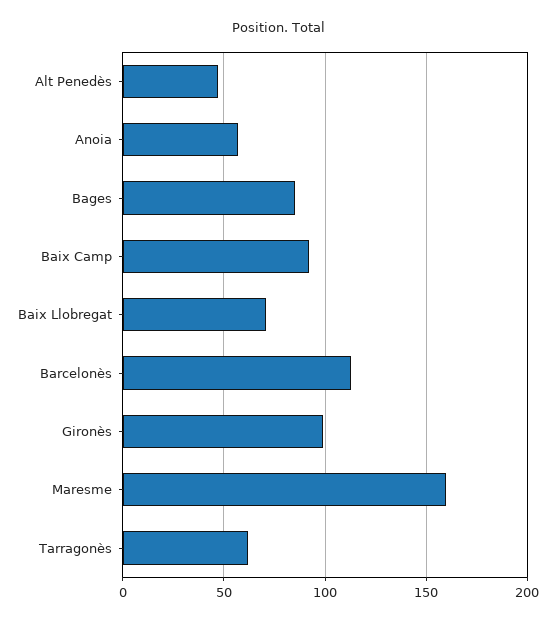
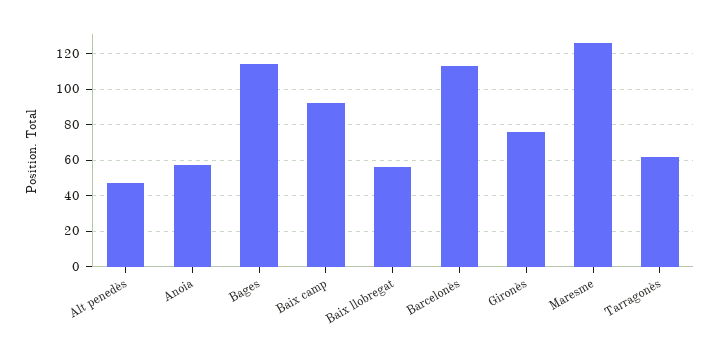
  {
    "Alt Penedès": 45,
    "Anoia": 55,
-   "Bages": 85,
+   "Bages": 115,
    "Baix Camp": 90,
-   "Baix Llobregat": 70,
+   "Baix Llobregat": 55,
    "Barcelonès": 115,
-   "Gironès": 100,
+   "Gironès": 75,
-   "Maresme": 160,
+   "Maresme": 125,
    "Tarragonès": 60
  }

